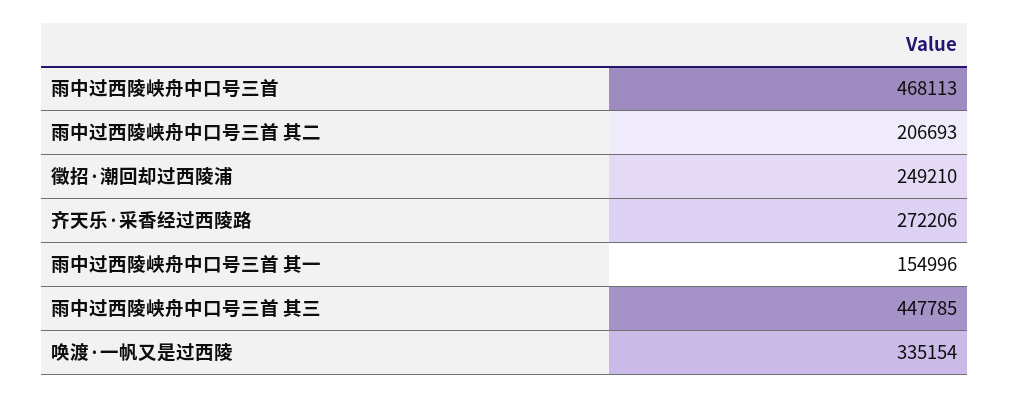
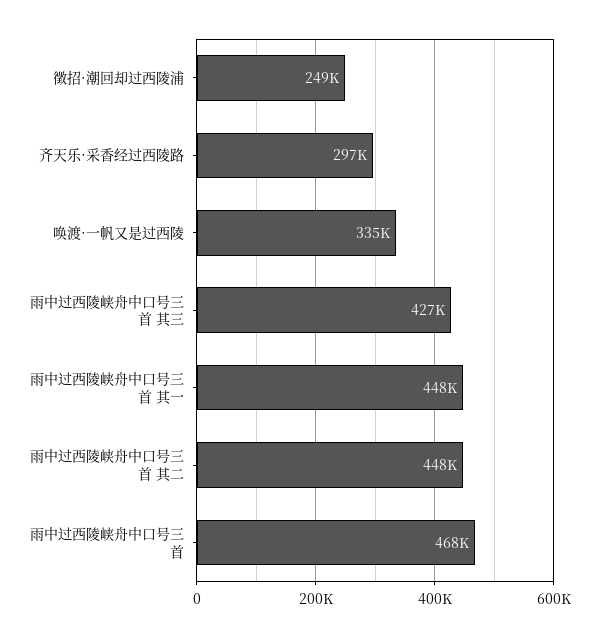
  {
    "雨中过西陵峡舟中口号三首": 468113,
-   "雨中过西陵峡舟中口号三首 其二": 206693,
+   "雨中过西陵峡舟中口号三首 其二": 448000,
    "徵招·潮回却过西陵浦": 249210,
-   "齐天乐·采香经过西陵路": 272206,
+   "齐天乐·采香经过西陵路": 297000,
-   "雨中过西陵峡舟中口号三首 其一": 154996,
+   "雨中过西陵峡舟中口号三首 其一": 448000,
-   "雨中过西陵峡舟中口号三首 其三": 447785,
+   "雨中过西陵峡舟中口号三首 其三": 427000,
    "唤渡·一帆又是过西陵": 335154
  }

